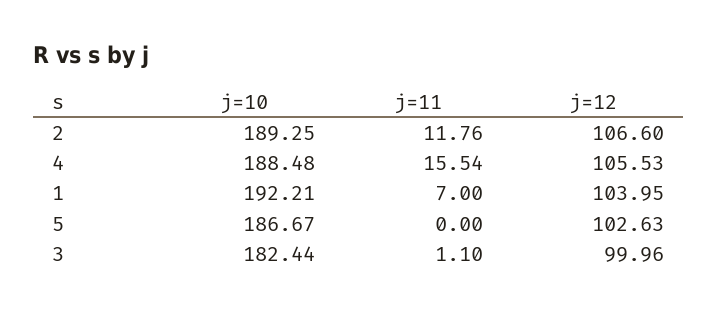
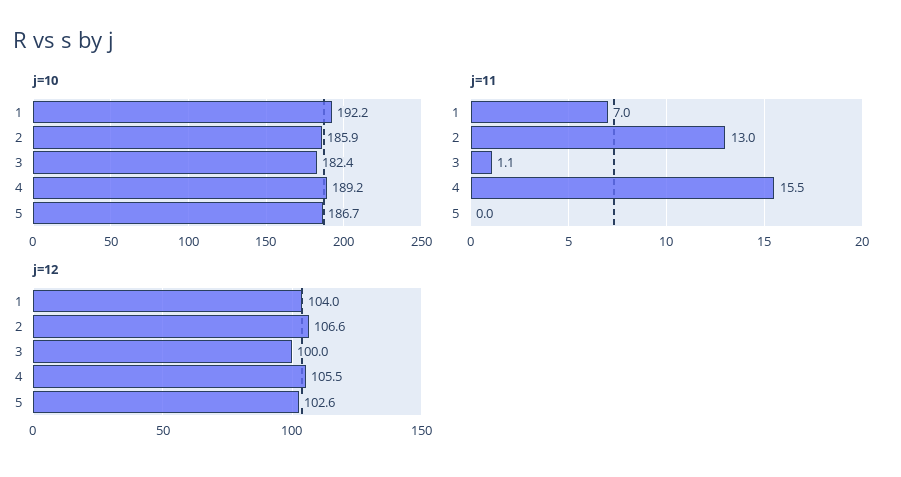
  {
    "j=10": {
-     "2": 189.25,
+     "2": 185.9,
-     "4": 188.48,
+     "4": 189.2,
      "1": 192.21,
      "5": 186.67,
      "3": 182.44
    },
    "j=11": {
-     "2": 11.76,
+     "2": 13,
      "4": 15.54,
      "1": 7,
      "5": 0,
      "3": 1.1
    },
    "j=12": {
      "2": 106.6,
      "4": 105.53,
      "1": 103.95,
      "5": 102.63,
      "3": 99.96
    }
  }

